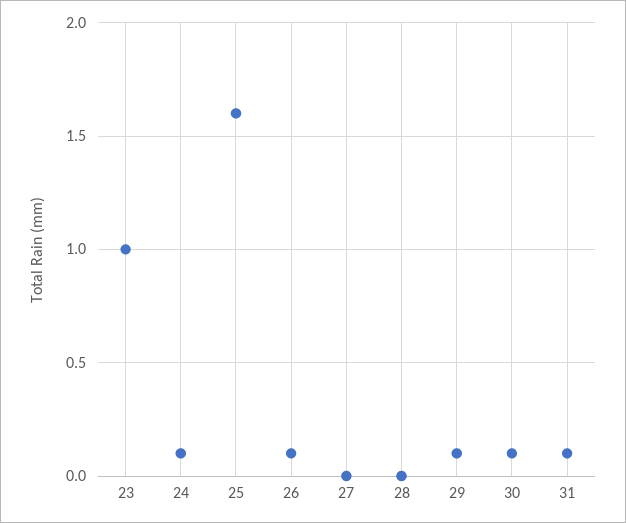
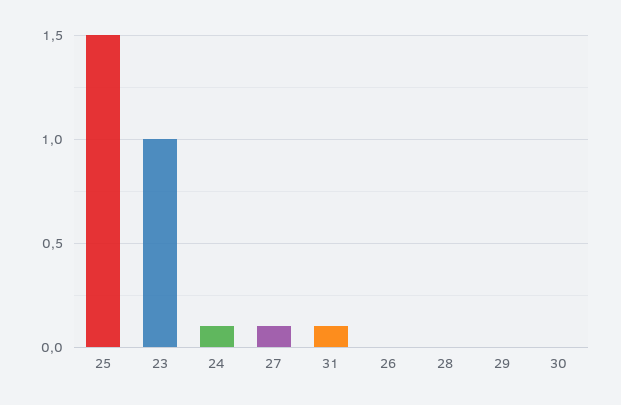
  {
    "23": 1,
    "24": 0.1,
-   "25": 1.6,
+   "25": 1.5,
-   "26": 0.1,
+   "26": 0,
-   "27": 0,
+   "27": 0.1,
    "28": 0,
-   "29": 0.1,
+   "29": 0,
-   "30": 0.1,
+   "30": 0,
    "31": 0.1
  }

